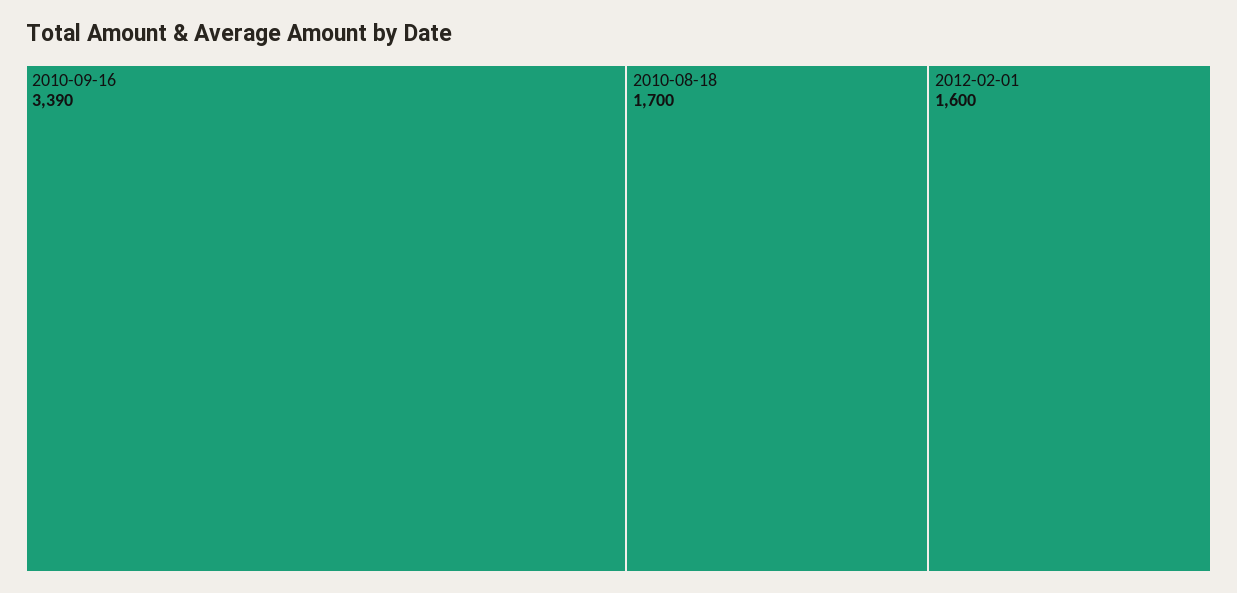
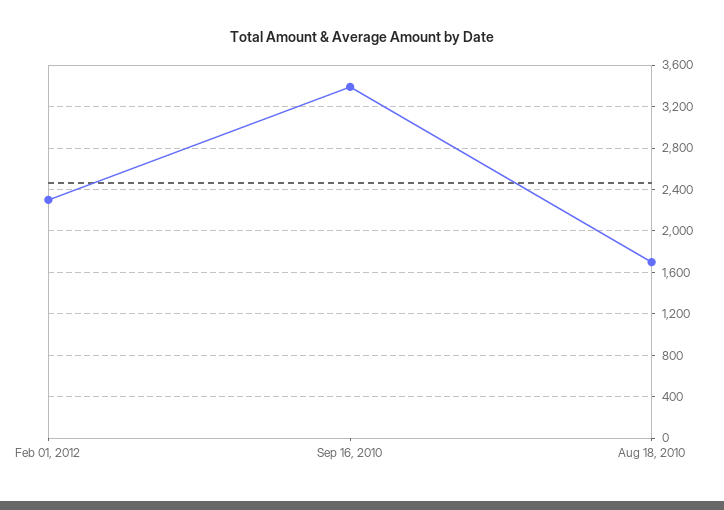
  {
    "2010-09-16": 3390,
    "2010-08-18": 1700,
-   "2012-02-01": 1600
+   "2012-02-01": 2300
  }

